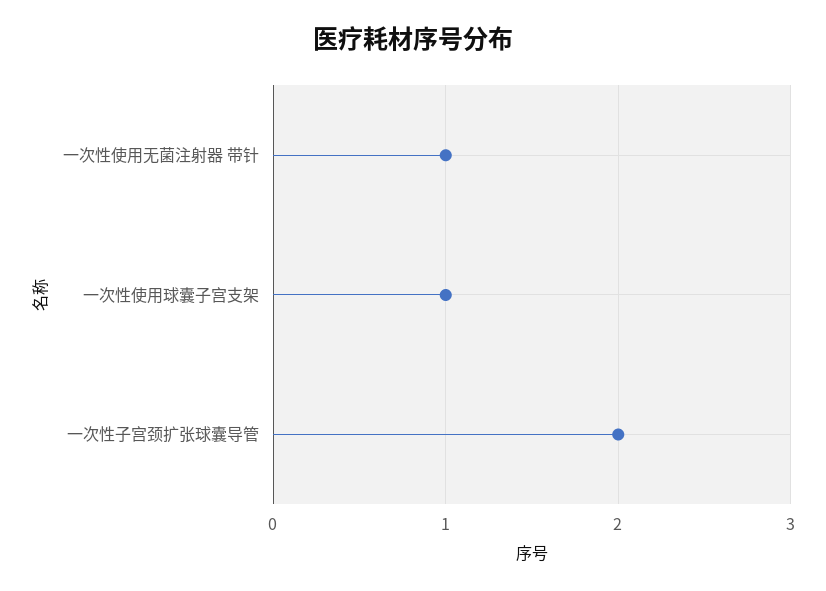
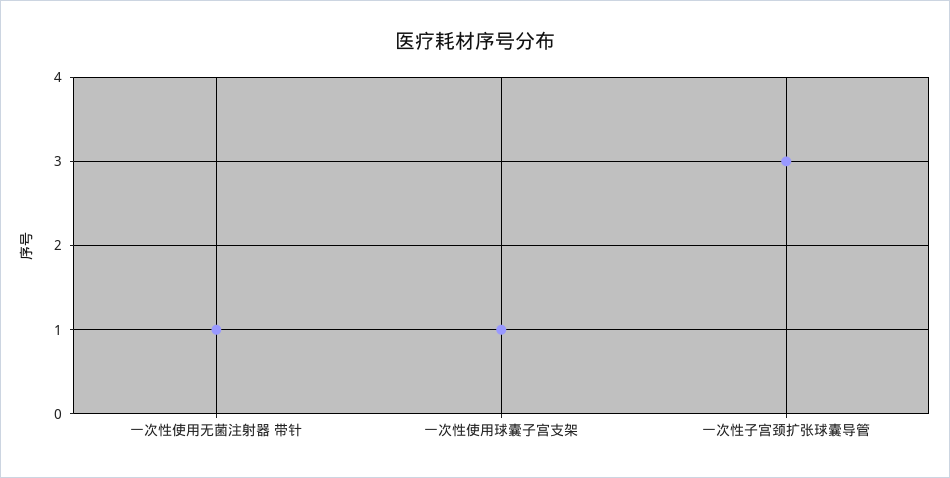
  {
    "一次性使用无菌注射器 带针": 1,
    "一次性使用球囊子宫支架": 1,
-   "一次性子宫颈扩张球囊导管": 2
+   "一次性子宫颈扩张球囊导管": 3
  }

